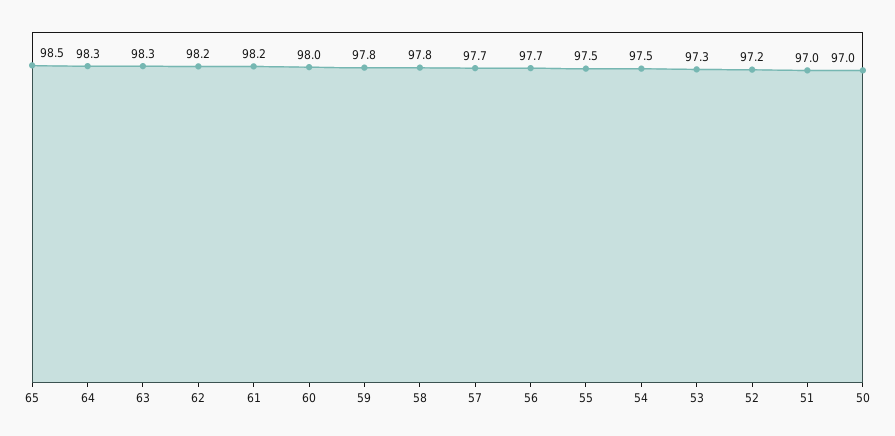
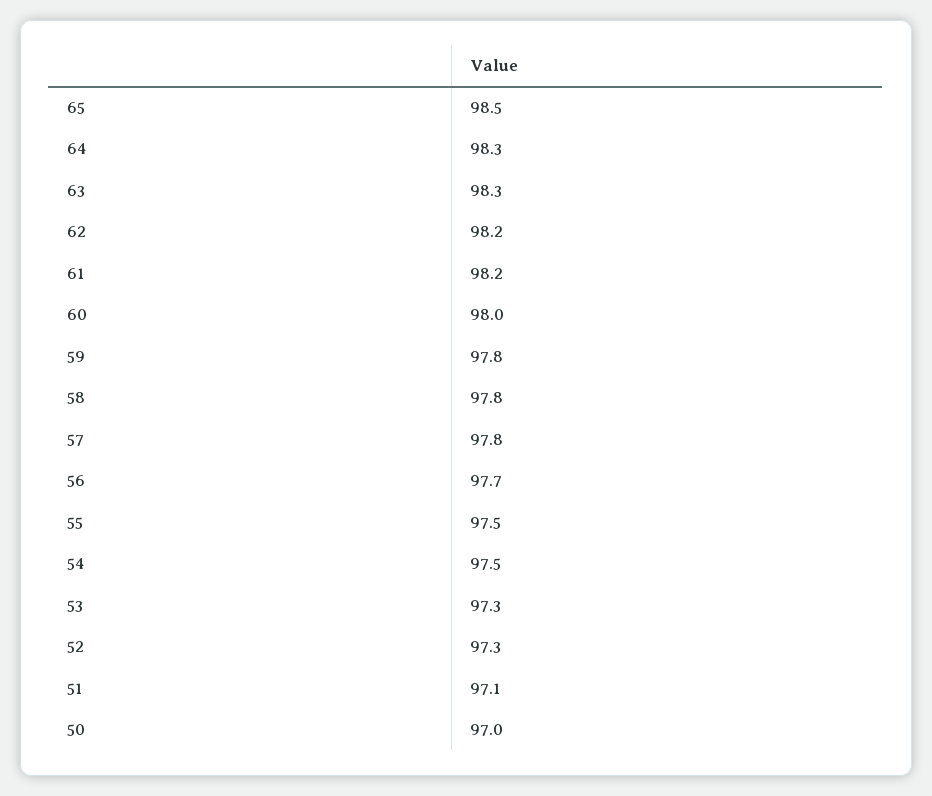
  {
    "65": 98.5,
    "64": 98.3,
    "63": 98.3,
    "62": 98.2,
    "61": 98.2,
    "60": 98,
    "59": 97.8,
    "58": 97.8,
-   "57": 97.7,
+   "57": 97.8,
    "56": 97.7,
    "55": 97.5,
    "54": 97.5,
    "53": 97.3,
-   "52": 97.2,
+   "52": 97.3,
-   "51": 97,
+   "51": 97.1,
    "50": 97
  }

